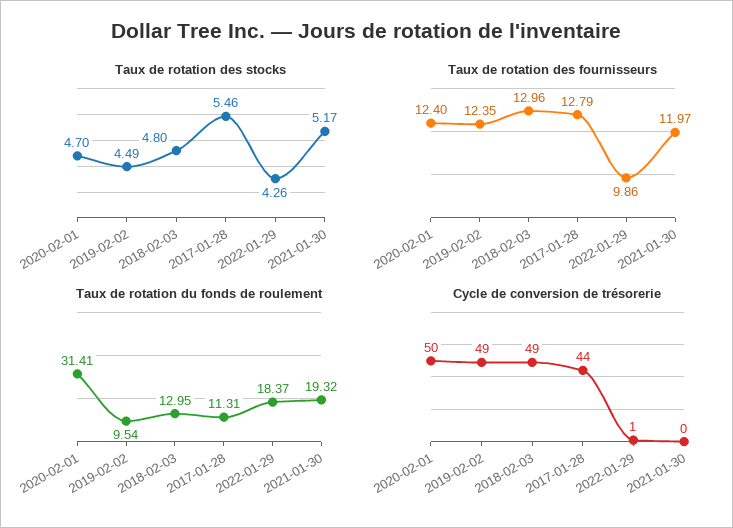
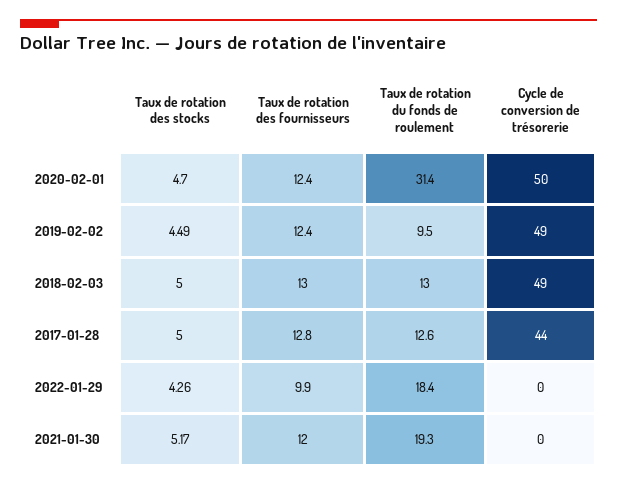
  {
    "Taux de rotation des stocks": {
      "2020-02-01": 4.7,
      "2019-02-02": 4.49,
-     "2018-02-03": 4.8,
+     "2018-02-03": 5,
-     "2017-01-28": 5.46,
+     "2017-01-28": 5,
      "2022-01-29": 4.26,
      "2021-01-30": 5.17
    },
    "Taux de rotation des fournisseurs": {
      "2020-02-01": 12.4,
      "2019-02-02": 12.35,
      "2018-02-03": 12.96,
      "2017-01-28": 12.79,
      "2022-01-29": 9.86,
      "2021-01-30": 11.97
    },
    "Taux de rotation du fonds de roulement": {
      "2020-02-01": 31.41,
      "2019-02-02": 9.54,
      "2018-02-03": 12.95,
-     "2017-01-28": 11.31,
+     "2017-01-28": 12.6,
      "2022-01-29": 18.37,
      "2021-01-30": 19.32
    },
    "Cycle de conversion de trésorerie": {
      "2020-02-01": 50,
      "2019-02-02": 49,
      "2018-02-03": 49,
      "2017-01-28": 44,
-     "2022-01-29": 1,
+     "2022-01-29": 0,
      "2021-01-30": 0
    }
  }

